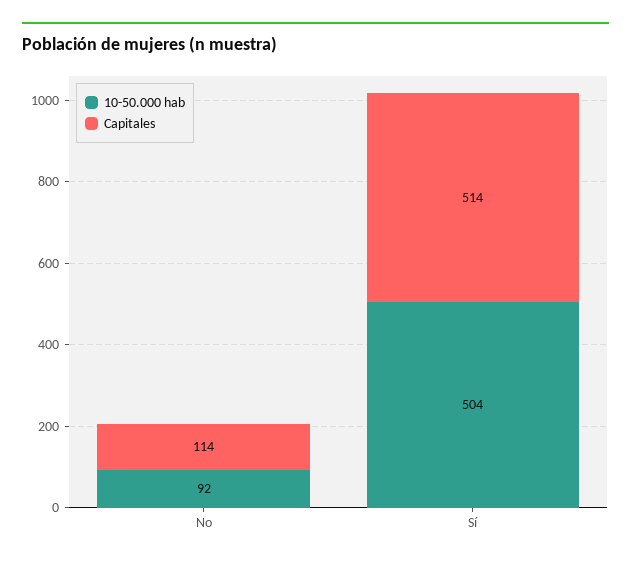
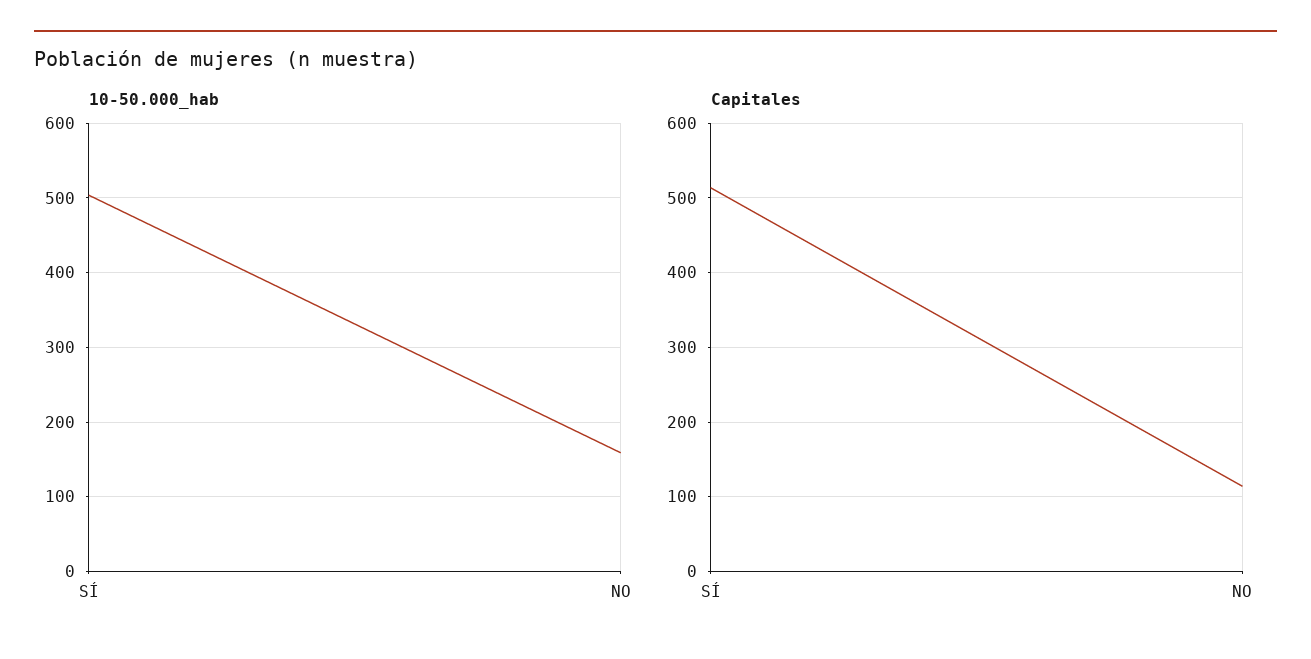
  {
    "10-50.000 hab": {
-     "No": 92,
+     "No": 160,
      "Sí": 504
    },
    "Capitales": {
      "No": 114,
      "Sí": 514
    }
  }

